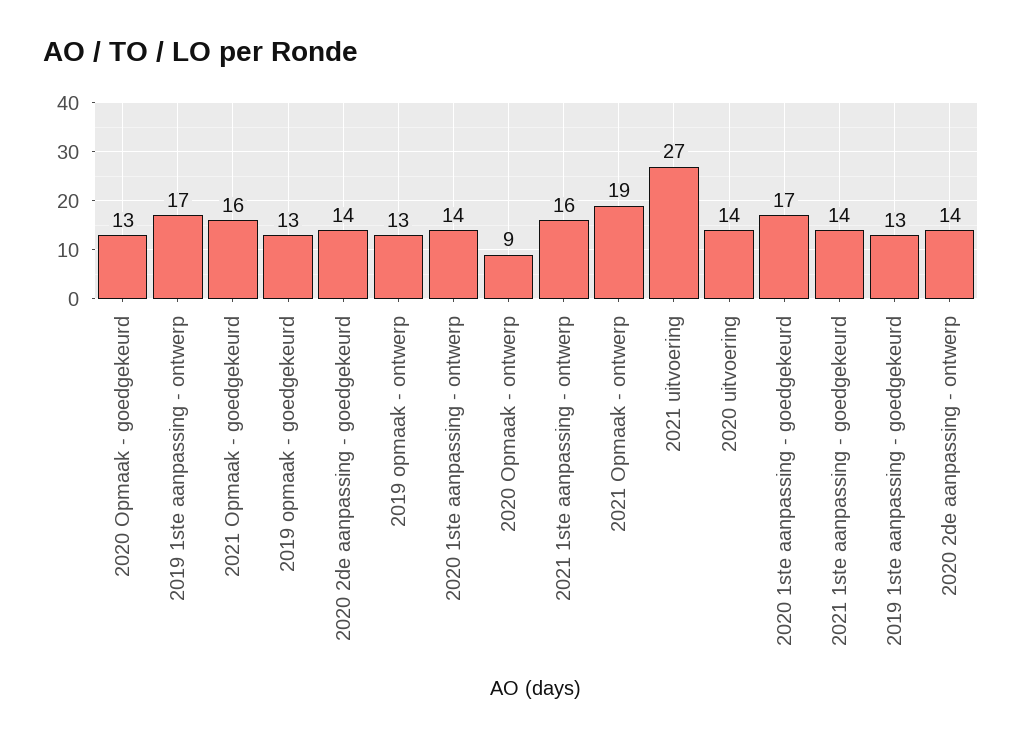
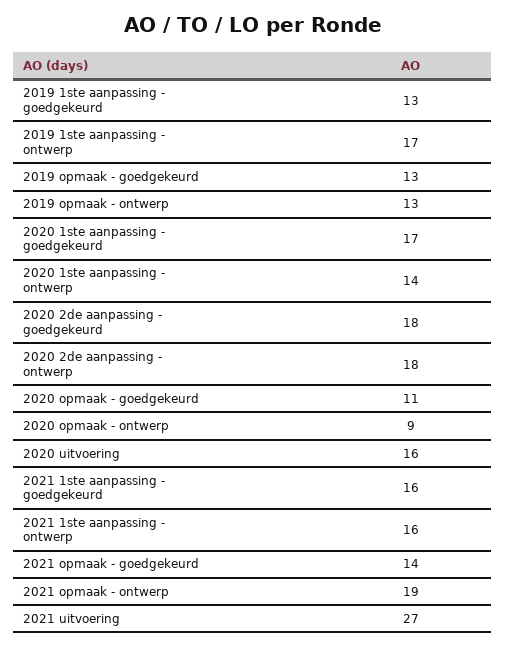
  {
-   "2020 Opmaak - goedgekeurd": 13,
+   "2020 Opmaak - goedgekeurd": 11,
    "2019 1ste aanpassing - ontwerp": 17,
-   "2021 Opmaak - goedgekeurd": 16,
+   "2021 Opmaak - goedgekeurd": 14,
    "2019 opmaak - goedgekeurd": 13,
-   "2020 2de aanpassing - goedgekeurd": 14,
+   "2020 2de aanpassing - goedgekeurd": 18,
    "2019 opmaak - ontwerp": 13,
    "2020 1ste aanpassing - ontwerp": 14,
    "2020 Opmaak - ontwerp": 9,
    "2021 1ste aanpassing - ontwerp": 16,
    "2021 Opmaak - ontwerp": 19,
    "2021 uitvoering": 27,
-   "2020 uitvoering": 14,
+   "2020 uitvoering": 16,
    "2020 1ste aanpassing - goedgekeurd": 17,
-   "2021 1ste aanpassing - goedgekeurd": 14,
+   "2021 1ste aanpassing - goedgekeurd": 16,
    "2019 1ste aanpassing - goedgekeurd": 13,
-   "2020 2de aanpassing - ontwerp": 14
+   "2020 2de aanpassing - ontwerp": 18
  }

